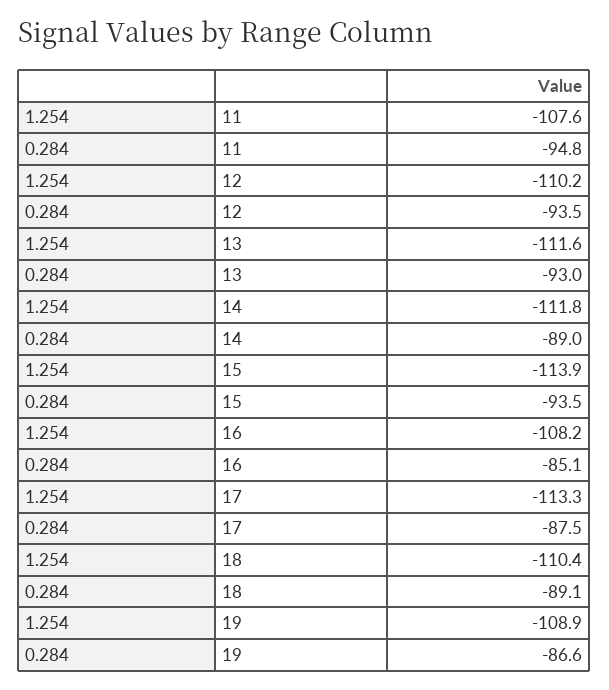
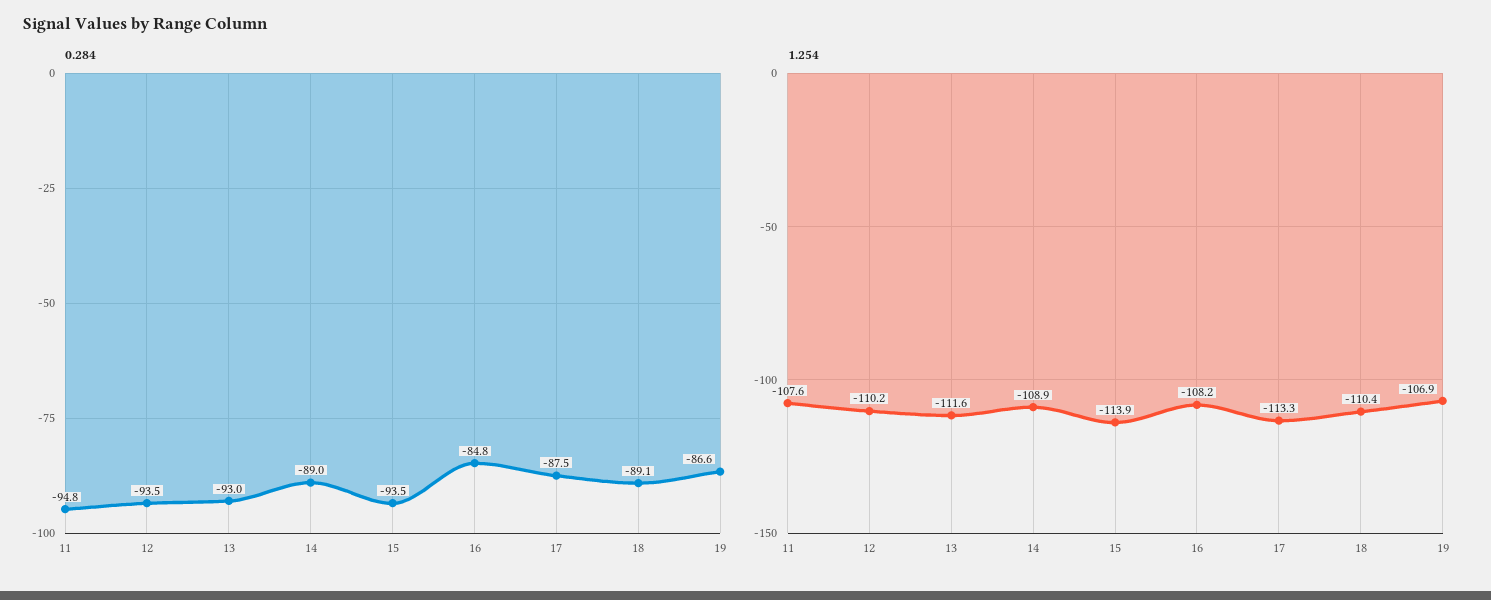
  {
    "1.254": {
      "11": -107.6,
      "12": -110.2,
      "13": -111.6,
-     "14": -111.8,
+     "14": -108.9,
      "15": -113.9,
      "16": -108.2,
      "17": -113.3,
      "18": -110.4,
-     "19": -108.9
+     "19": -106.9
    },
    "0.284": {
      "11": -94.8,
      "12": -93.5,
      "13": -93,
      "14": -89,
      "15": -93.5,
-     "16": -85.1,
+     "16": -84.8,
      "17": -87.5,
      "18": -89.1,
      "19": -86.6
    }
  }

